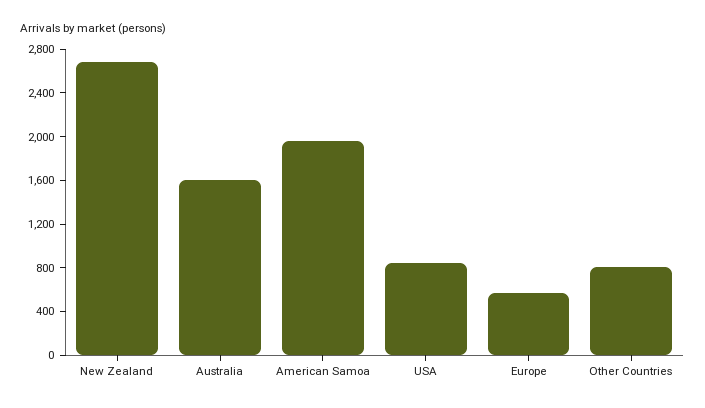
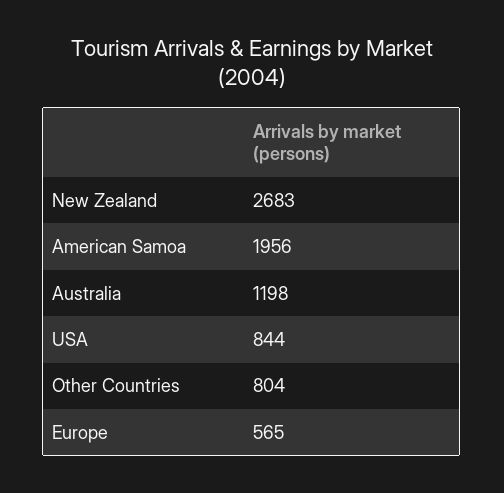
  {
    "New Zealand": 2683,
-   "Australia": 1600,
+   "Australia": 1198,
    "American Samoa": 1956,
    "USA": 844,
    "Europe": 565,
    "Other Countries": 804
  }

